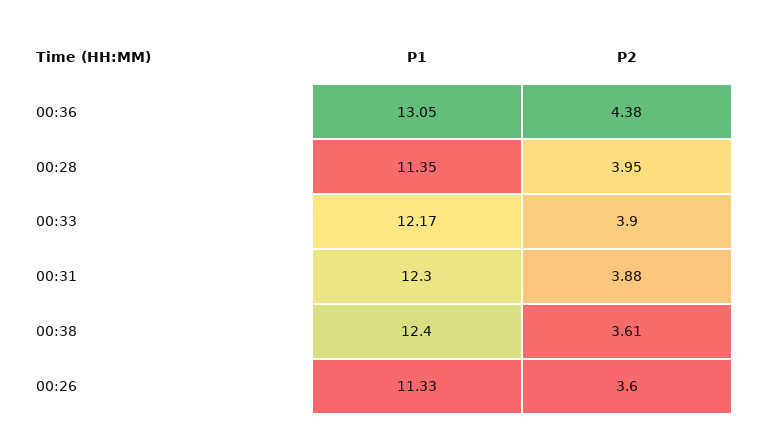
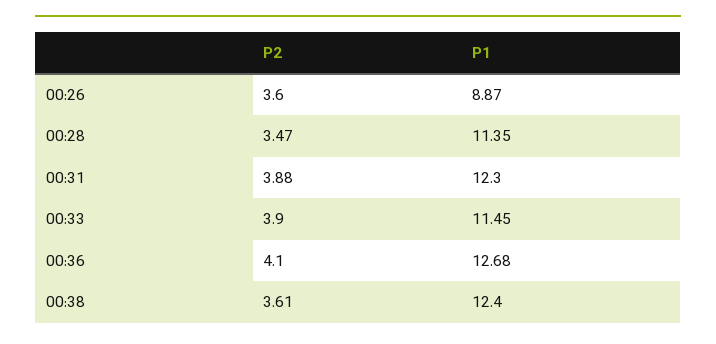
  {
    "P1": {
-     "00:36": 13.05,
+     "00:36": 12.68,
      "00:28": 11.35,
-     "00:33": 12.17,
+     "00:33": 11.45,
      "00:31": 12.3,
      "00:38": 12.4,
-     "00:26": 11.33
+     "00:26": 8.87
    },
    "P2": {
-     "00:36": 4.38,
+     "00:36": 4.1,
-     "00:28": 3.95,
+     "00:28": 3.47,
      "00:33": 3.9,
      "00:31": 3.88,
      "00:38": 3.61,
      "00:26": 3.6
    }
  }

